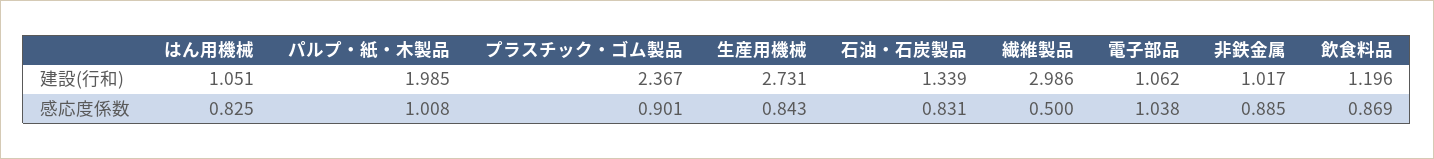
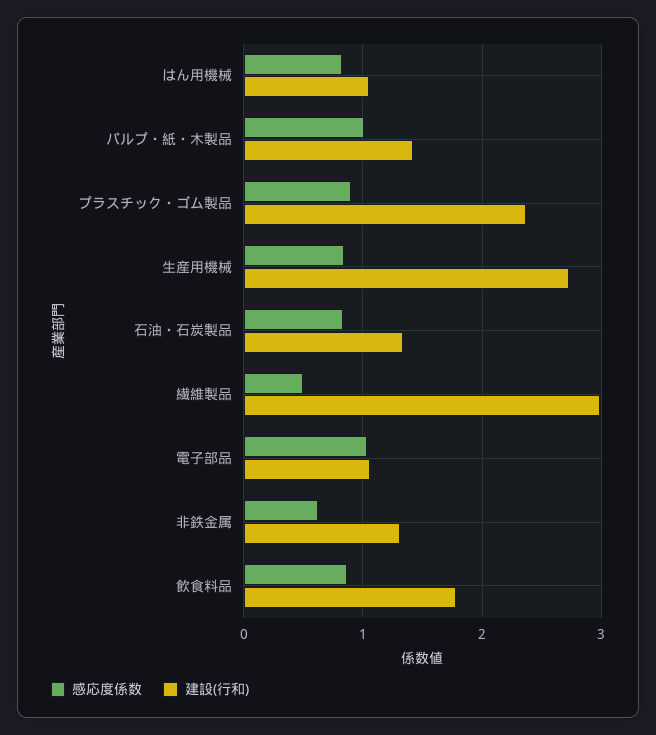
  {
    "建設(行和)": {
      "はん用機械": 1.051,
-     "パルプ・紙・木製品": 1.985,
+     "パルプ・紙・木製品": 1.4,
      "プラスチック・ゴム製品": 2.367,
      "生産用機械": 2.731,
      "石油・石炭製品": 1.339,
      "繊維製品": 2.986,
      "電子部品": 1.062,
-     "非鉄金属": 1.017,
+     "非鉄金属": 1.3,
-     "飲食料品": 1.196
+     "飲食料品": 1.8
    },
    "感応度係数": {
      "はん用機械": 0.825,
      "パルプ・紙・木製品": 1.008,
      "プラスチック・ゴム製品": 0.901,
      "生産用機械": 0.843,
      "石油・石炭製品": 0.831,
      "繊維製品": 0.5,
      "電子部品": 1.038,
-     "非鉄金属": 0.885,
+     "非鉄金属": 0.6,
      "飲食料品": 0.869
    }
  }

